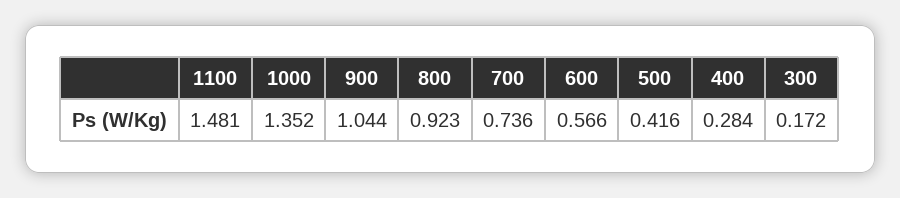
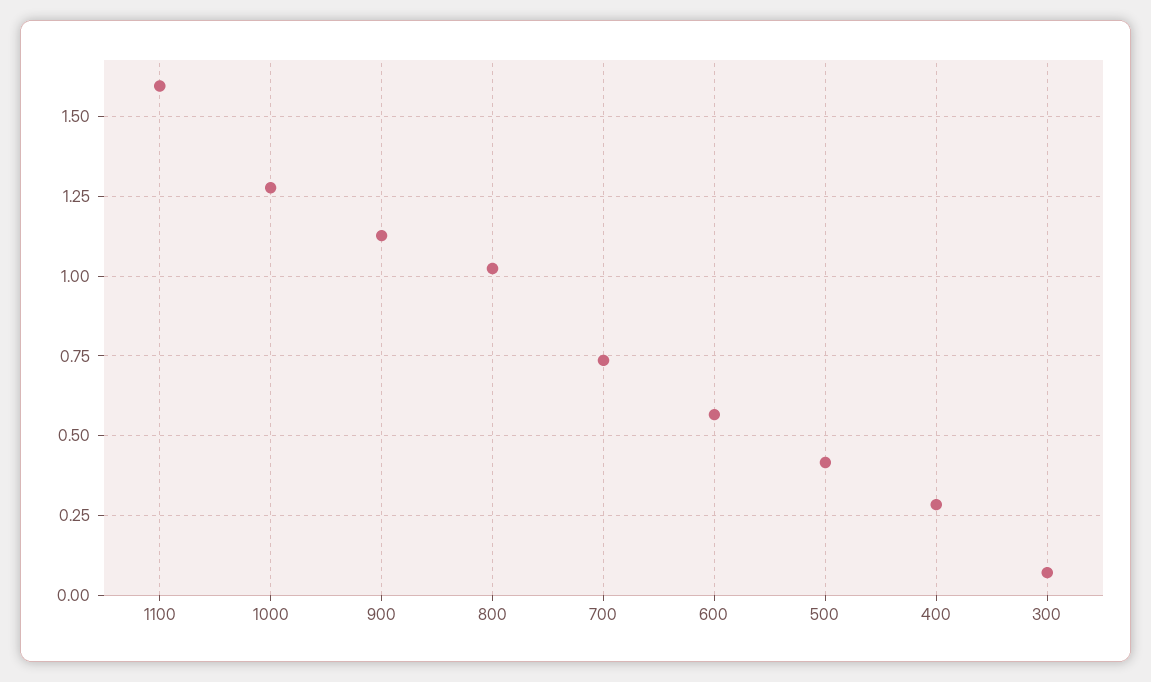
  {
-   "1100": 1.481,
+   "1100": 1.6,
-   "1000": 1.352,
+   "1000": 1.275,
-   "900": 1.044,
+   "900": 1.125,
-   "800": 0.923,
+   "800": 1.025,
    "700": 0.736,
    "600": 0.566,
    "500": 0.416,
    "400": 0.284,
-   "300": 0.172
+   "300": 0.075
  }

